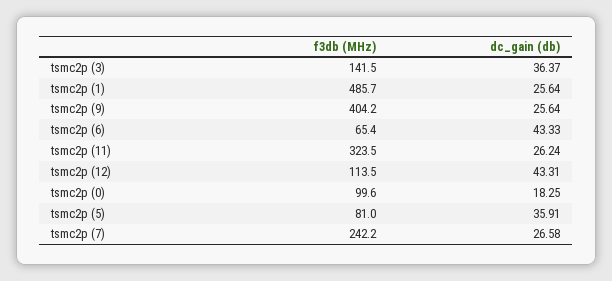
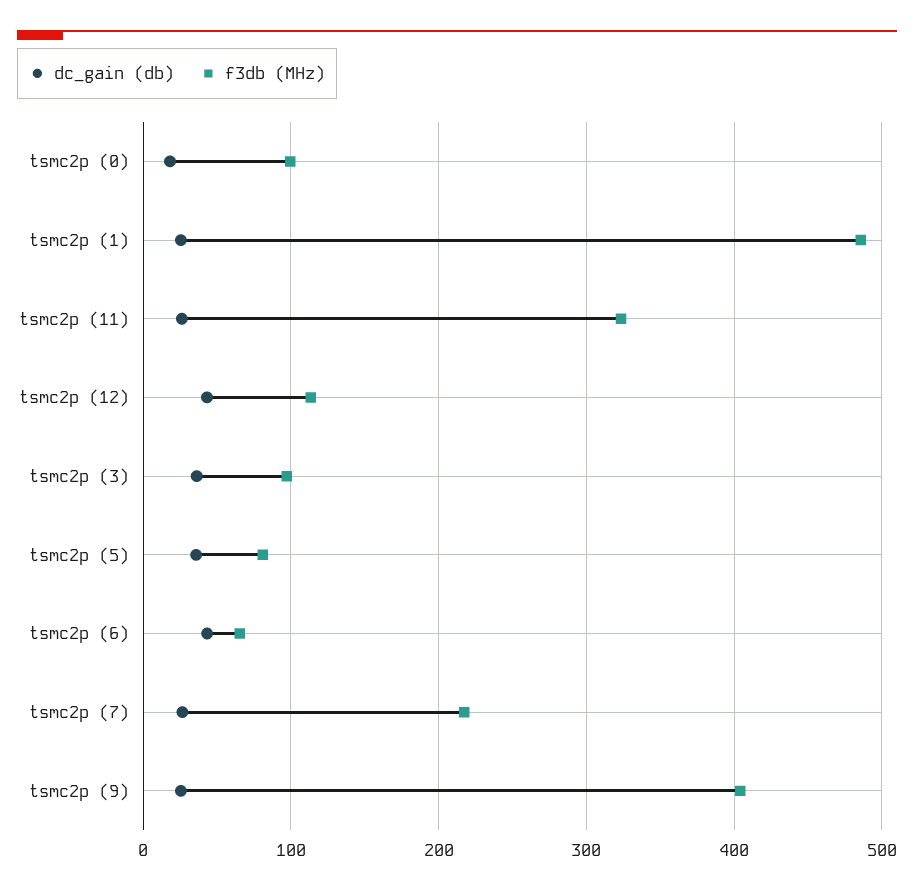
  {
    "f3db (MHz)": {
-     "tsmc2p (3)": 141.5,
+     "tsmc2p (3)": 100,
      "tsmc2p (1)": 485.7,
      "tsmc2p (9)": 404.2,
      "tsmc2p (6)": 65.4,
      "tsmc2p (11)": 323.5,
      "tsmc2p (12)": 113.5,
      "tsmc2p (0)": 99.6,
      "tsmc2p (5)": 81,
-     "tsmc2p (7)": 242.2
+     "tsmc2p (7)": 220
    },
    "dc_gain (db)": {
      "tsmc2p (3)": 36.37,
      "tsmc2p (1)": 25.64,
      "tsmc2p (9)": 25.64,
      "tsmc2p (6)": 43.33,
      "tsmc2p (11)": 26.24,
      "tsmc2p (12)": 43.31,
      "tsmc2p (0)": 18.25,
      "tsmc2p (5)": 35.91,
      "tsmc2p (7)": 26.58
    }
  }

